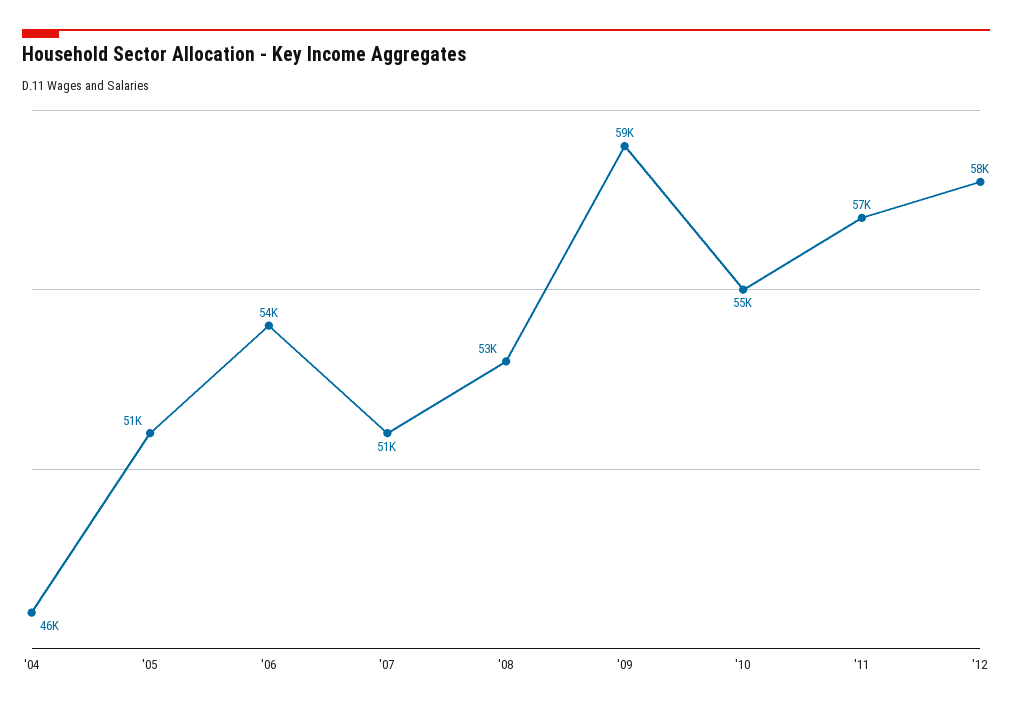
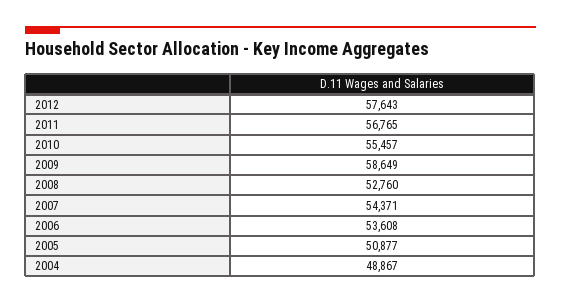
  {
-   "'04": 46000,
+   "'04": 48867,
    "'05": 50877,
    "'06": 53608,
-   "'07": 51000,
+   "'07": 54371,
    "'08": 52760,
    "'09": 58649,
    "'10": 55457,
    "'11": 56765,
    "'12": 57643
  }

